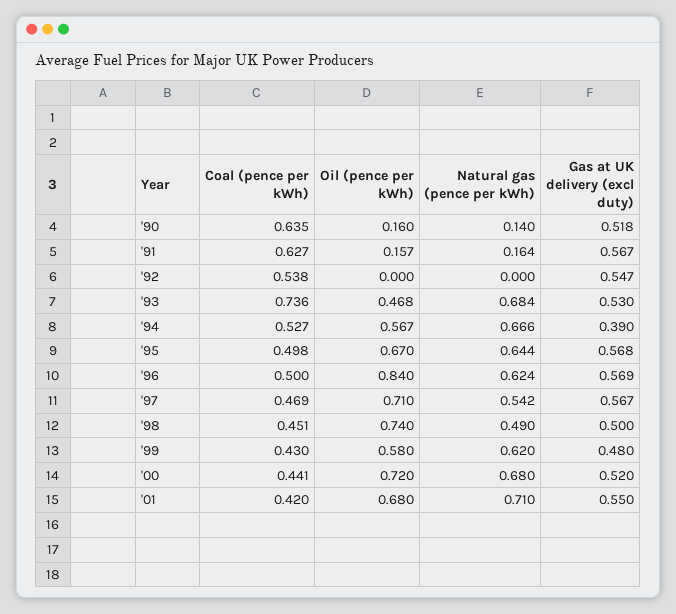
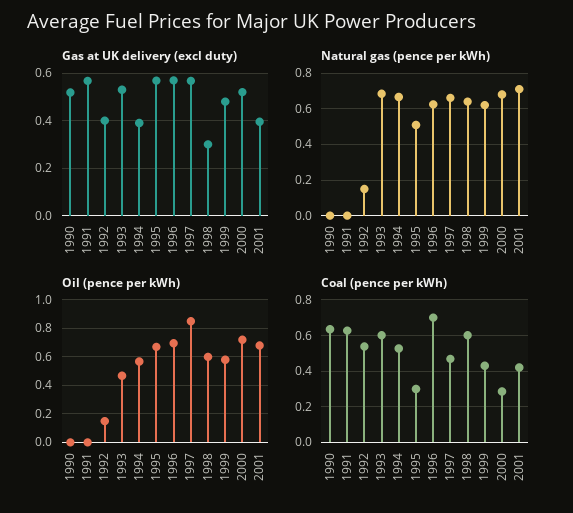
  {
    "Coal (pence per kWh)": {
      "'90": 0.635,
      "'91": 0.627,
      "'92": 0.538,
-     "'93": 0.736,
+     "'93": 0.6,
      "'94": 0.527,
-     "'95": 0.498,
+     "'95": 0.3,
-     "'96": 0.5,
+     "'96": 0.7,
      "'97": 0.469,
-     "'98": 0.451,
+     "'98": 0.6,
      "'99": 0.43,
-     "'00": 0.441,
+     "'00": 0.3,
      "'01": 0.42
    },
    "Oil (pence per kWh)": {
-     "'90": 0.16,
+     "'90": 0,
-     "'91": 0.157,
+     "'91": 0,
-     "'92": 0,
+     "'92": 0.15,
      "'93": 0.468,
      "'94": 0.567,
      "'95": 0.67,
-     "'96": 0.84,
+     "'96": 0.7,
-     "'97": 0.71,
+     "'97": 0.85,
-     "'98": 0.74,
+     "'98": 0.6,
      "'99": 0.58,
      "'00": 0.72,
      "'01": 0.68
    },
    "Natural gas (pence per kWh)": {
-     "'90": 0.14,
+     "'90": 0,
-     "'91": 0.164,
+     "'91": 0,
-     "'92": 0,
+     "'92": 0.15,
      "'93": 0.684,
      "'94": 0.666,
-     "'95": 0.644,
+     "'95": 0.5,
      "'96": 0.624,
-     "'97": 0.542,
+     "'97": 0.65,
-     "'98": 0.49,
+     "'98": 0.65,
      "'99": 0.62,
      "'00": 0.68,
      "'01": 0.71
    },
    "Gas at UK delivery (excl duty)": {
      "'90": 0.518,
      "'91": 0.567,
-     "'92": 0.547,
+     "'92": 0.4,
      "'93": 0.53,
      "'94": 0.39,
      "'95": 0.568,
      "'96": 0.569,
      "'97": 0.567,
-     "'98": 0.5,
+     "'98": 0.3,
      "'99": 0.48,
      "'00": 0.52,
-     "'01": 0.55
+     "'01": 0.4
    }
  }

